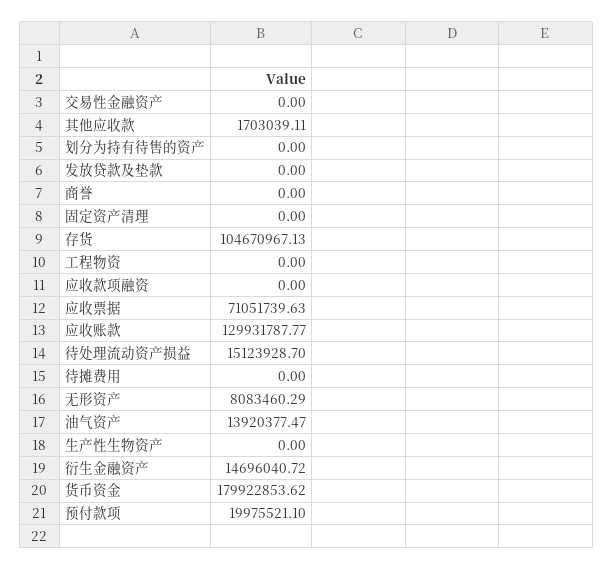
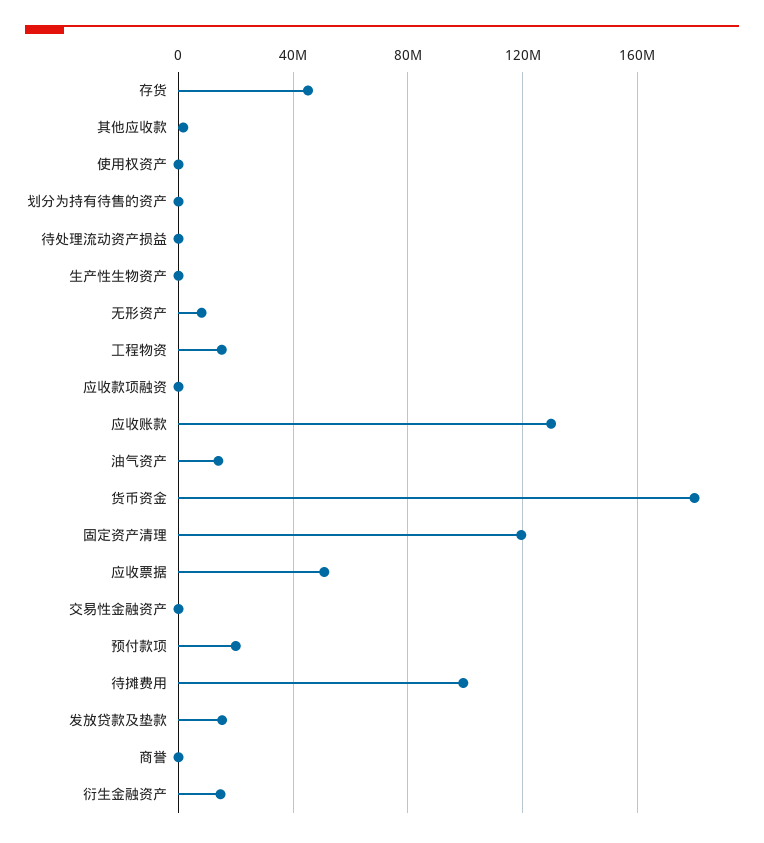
  {
    "交易性金融资产": 0,
    "其他应收款": 1703039.11,
    "划分为持有待售的资产": 0,
-   "发放贷款及垫款": 0,
+   "发放贷款及垫款": 15000000,
    "商誉": 0,
-   "固定资产清理": 0,
+   "固定资产清理": 120000000,
-   "存货": 104670967.13,
+   "存货": 45000000,
-   "工程物资": 0,
+   "工程物资": 15000000,
    "应收款项融资": 0,
-   "应收票据": 71051739.63,
+   "应收票据": 50000000,
    "应收账款": 129931787.77,
-   "待处理流动资产损益": 15123928.7,
+   "待处理流动资产损益": 0,
-   "待摊费用": 0,
+   "待摊费用": 100000000,
    "无形资产": 8083460.29,
    "油气资产": 13920377.47,
    "生产性生物资产": 0,
    "衍生金融资产": 14696040.72,
    "货币资金": 179922853.62,
-   "预付款项": 19975521.1
+   "预付款项": 19975521.1,
+   "使用权资产": 0
  }

